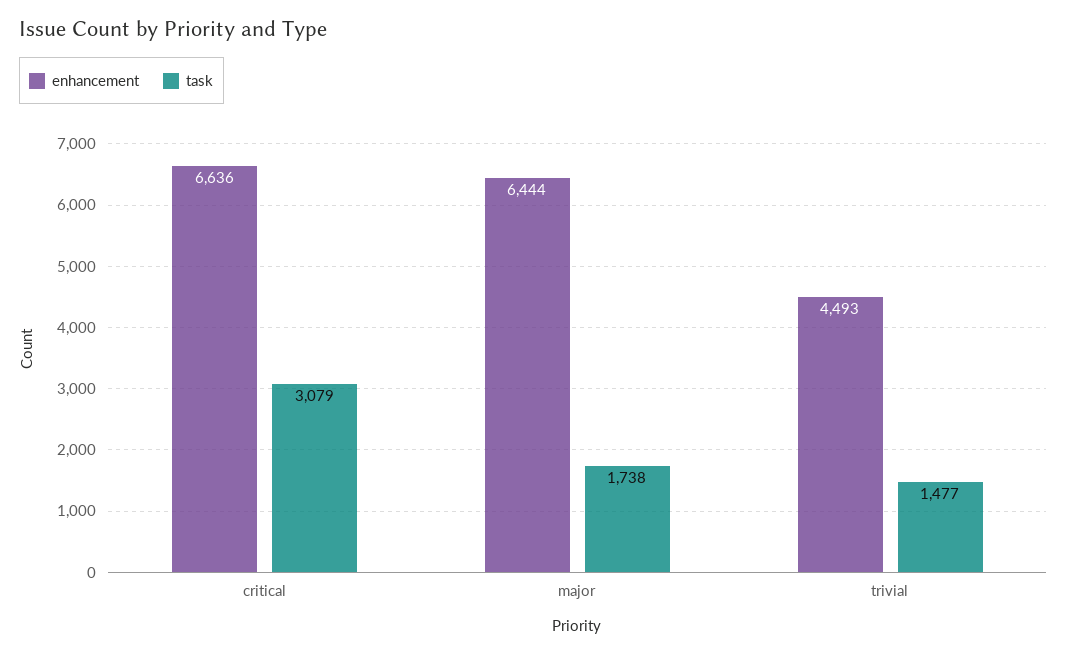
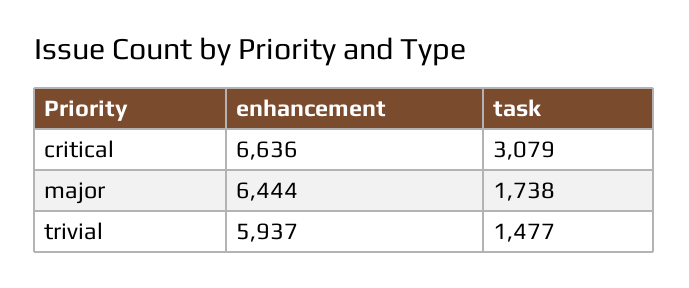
  {
    "enhancement": {
      "critical": 6636,
      "major": 6444,
-     "trivial": 4493
+     "trivial": 5937
    },
    "task": {
      "critical": 3079,
      "major": 1738,
      "trivial": 1477
    }
  }

